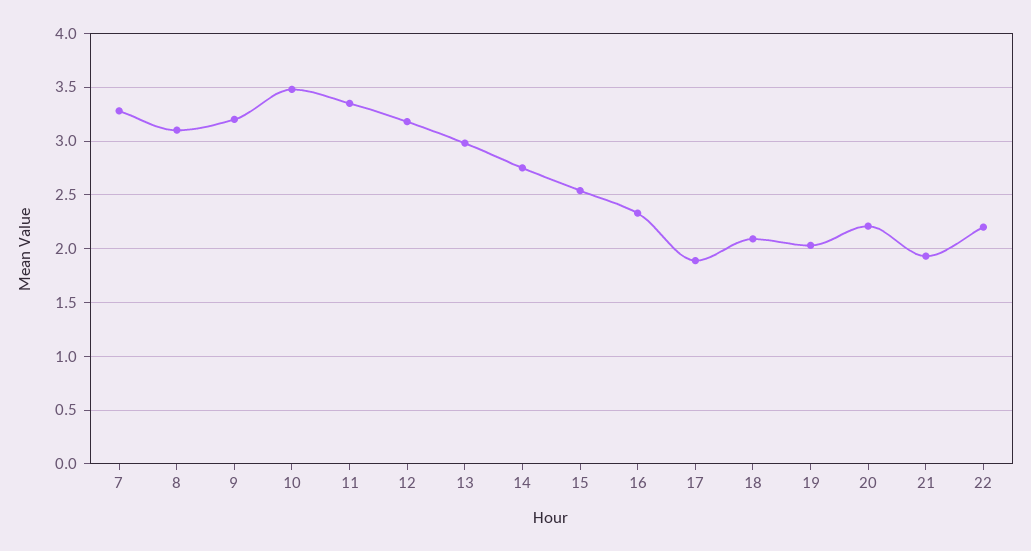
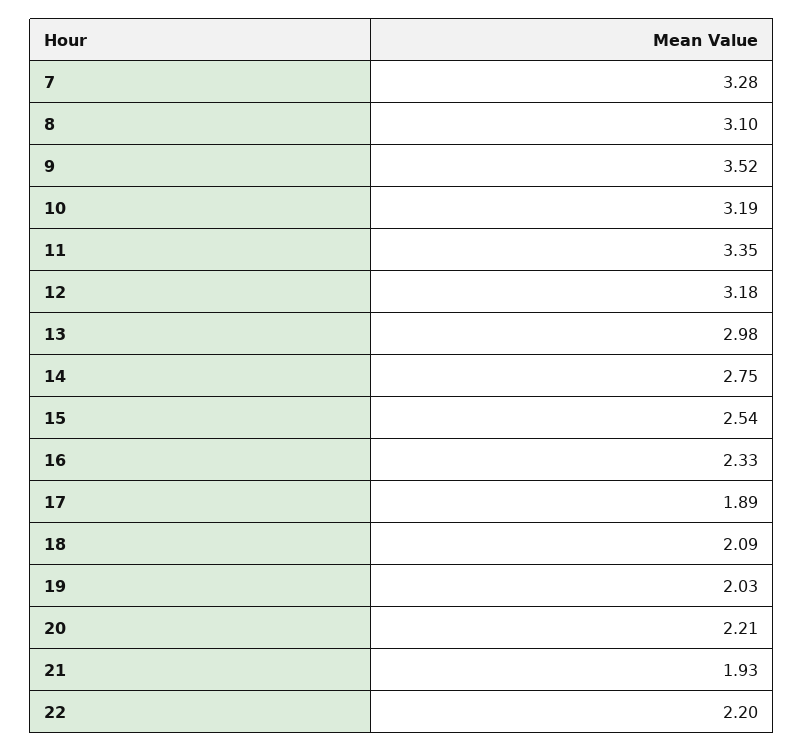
  {
    "7": 3.28,
    "8": 3.1,
-   "9": 3.2,
+   "9": 3.52,
-   "10": 3.5,
+   "10": 3.19,
    "11": 3.35,
    "12": 3.18,
    "13": 2.98,
    "14": 2.75,
    "15": 2.54,
    "16": 2.33,
    "17": 1.89,
    "18": 2.09,
    "19": 2.03,
    "20": 2.21,
    "21": 1.93,
    "22": 2.2
  }

